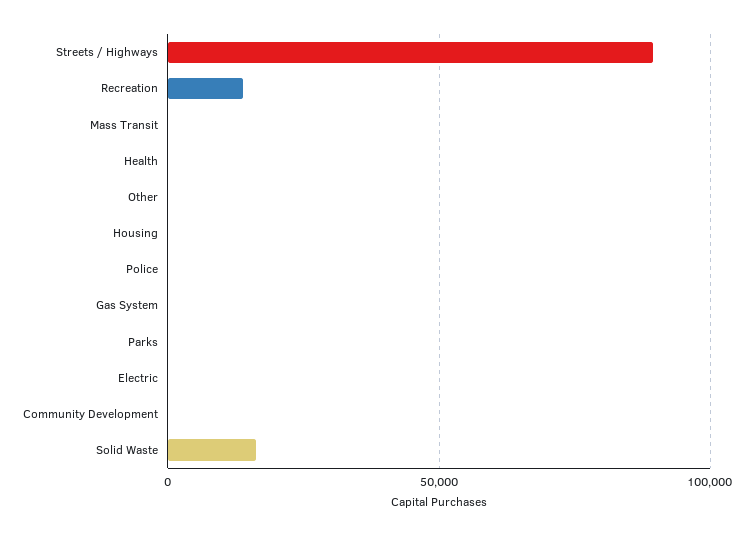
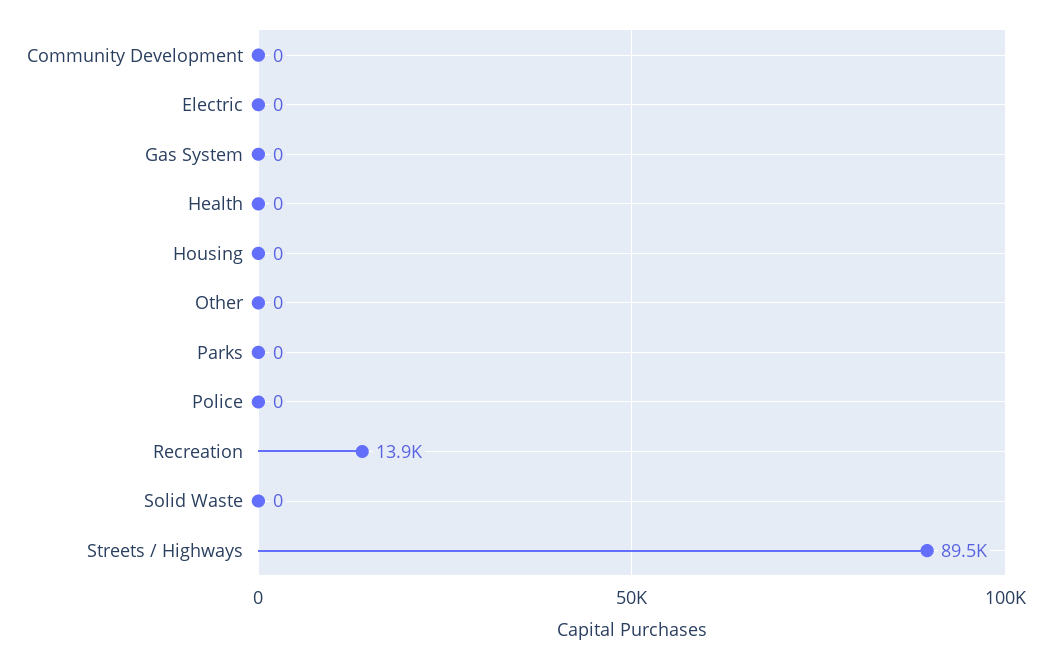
  {
    "Streets / Highways": 89500,
    "Recreation": 13900,
-   "Mass Transit": 0,
    "Health": 0,
    "Other": 0,
    "Housing": 0,
    "Police": 0,
    "Gas System": 0,
    "Parks": 0,
    "Electric": 0,
    "Community Development": 0,
-   "Solid Waste": 15000
+   "Solid Waste": 0
  }

